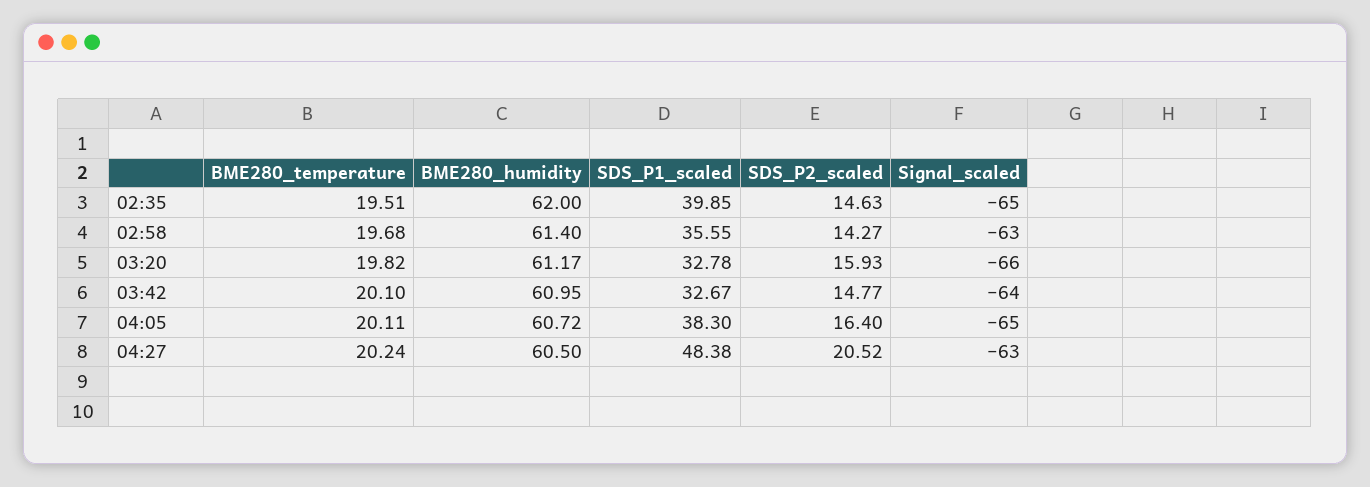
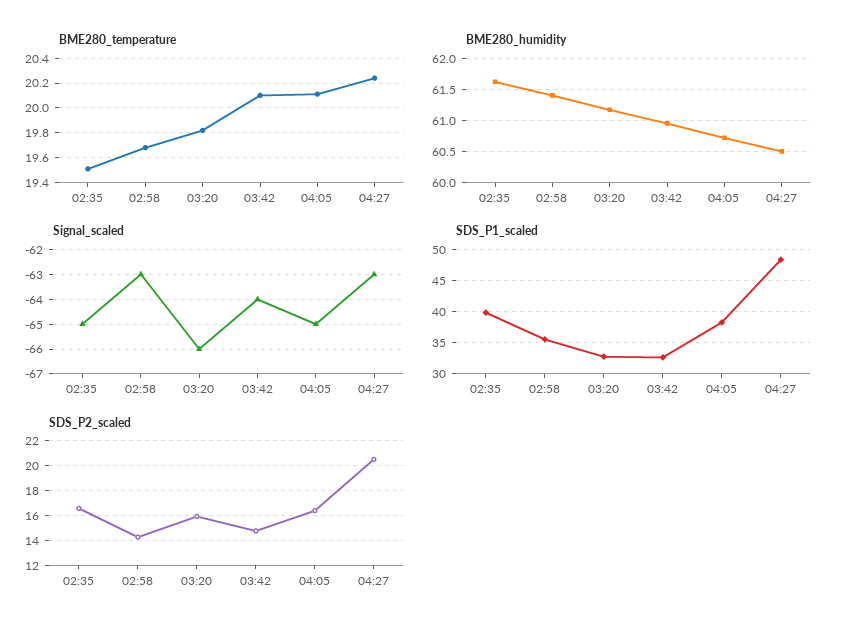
  {
    "BME280_temperature": {
      "02:35": 19.51,
      "02:58": 19.68,
      "03:20": 19.82,
      "03:42": 20.1,
      "04:05": 20.11,
      "04:27": 20.24
    },
    "BME280_humidity": {
-     "02:35": 62,
+     "02:35": 61.6,
      "02:58": 61.4,
      "03:20": 61.17,
      "03:42": 60.95,
      "04:05": 60.72,
      "04:27": 60.5
    },
    "SDS_P1_scaled": {
      "02:35": 39.85,
      "02:58": 35.55,
      "03:20": 32.78,
      "03:42": 32.67,
      "04:05": 38.3,
      "04:27": 48.38
    },
    "SDS_P2_scaled": {
-     "02:35": 14.63,
+     "02:35": 16.5,
      "02:58": 14.27,
      "03:20": 15.93,
      "03:42": 14.77,
      "04:05": 16.4,
      "04:27": 20.52
    },
    "Signal_scaled": {
      "02:35": -65,
      "02:58": -63,
      "03:20": -66,
      "03:42": -64,
      "04:05": -65,
      "04:27": -63
    }
  }

